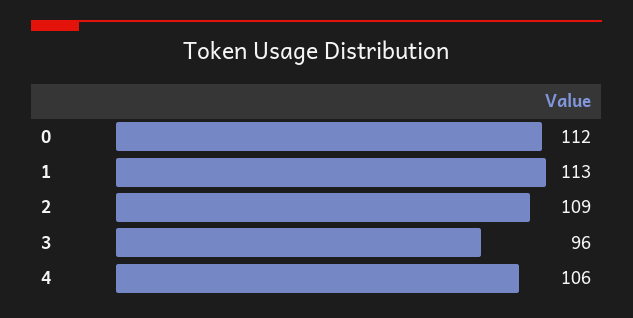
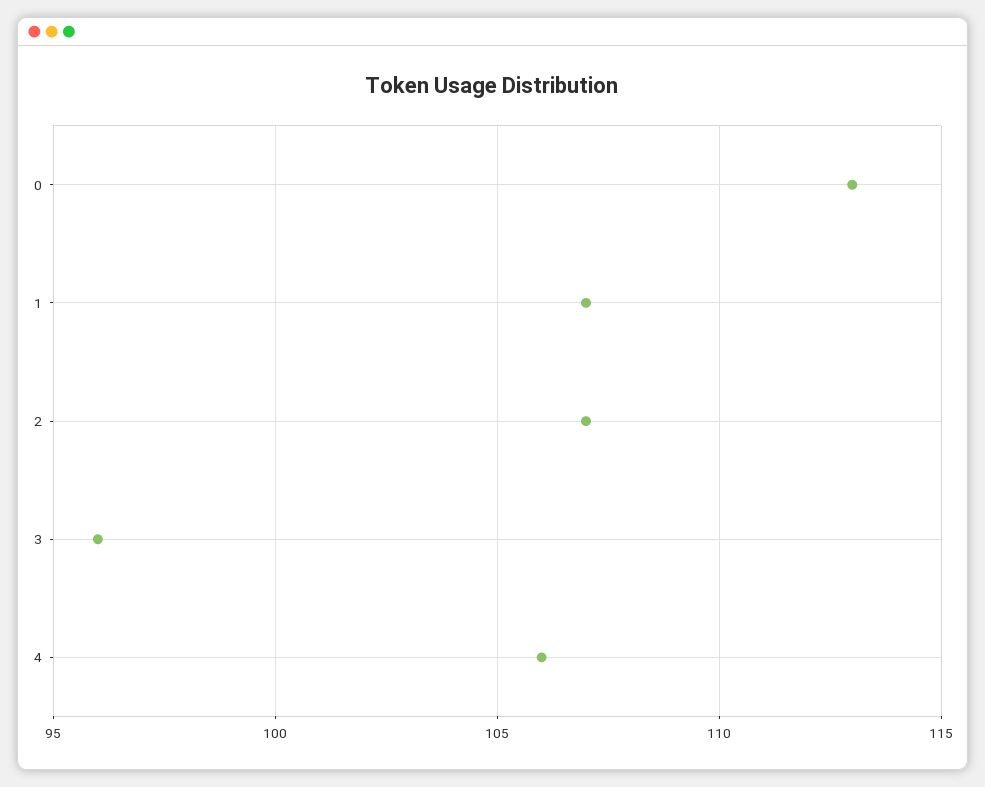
  {
-   "0": 112,
+   "0": 113,
-   "1": 113,
+   "1": 107,
-   "2": 109,
+   "2": 107,
    "3": 96,
    "4": 106
  }

